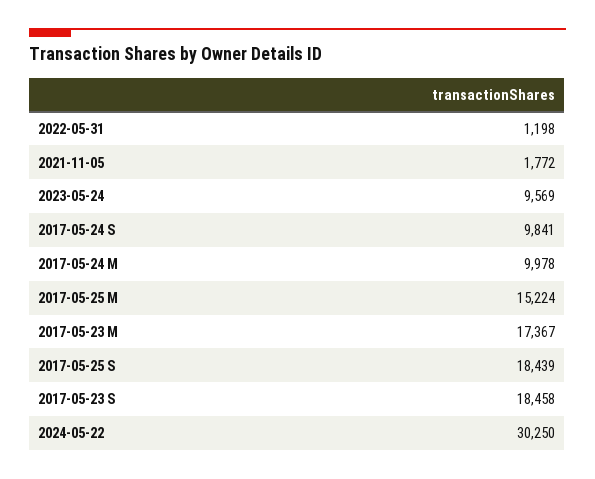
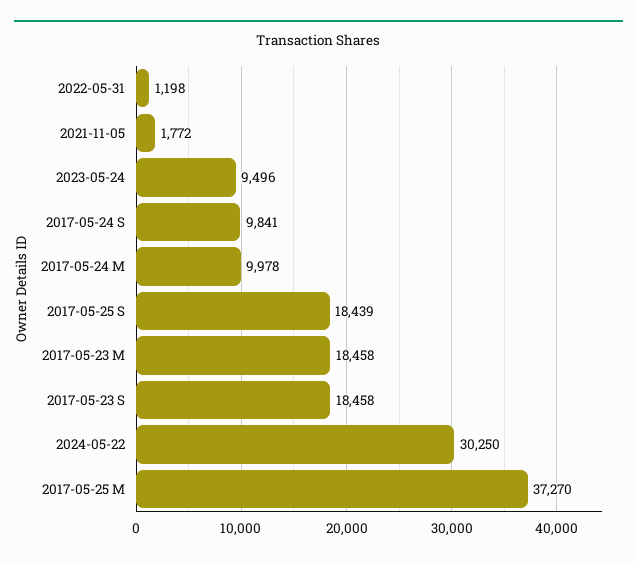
  {
    "2022-05-31": 1198,
    "2021-11-05": 1772,
-   "2023-05-24": 9569,
+   "2023-05-24": 9496,
    "2017-05-24 S": 9841,
    "2017-05-24 M": 9978,
-   "2017-05-25 M": 15224,
+   "2017-05-25 M": 37270,
-   "2017-05-23 M": 17367,
+   "2017-05-23 M": 18458,
    "2017-05-25 S": 18439,
    "2017-05-23 S": 18458,
    "2024-05-22": 30250
  }

